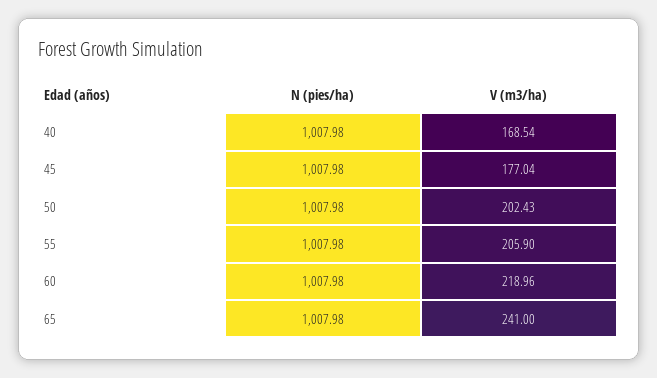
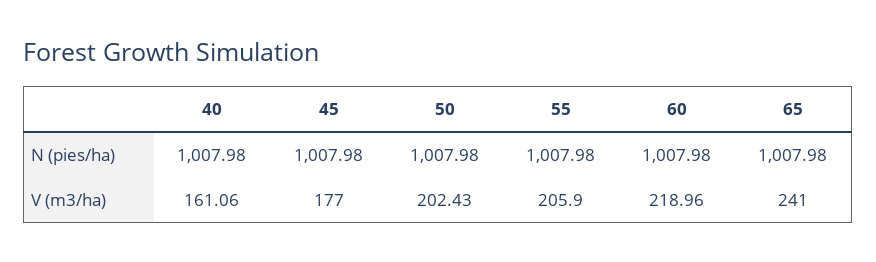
  {
    "N (pies/ha)": {
      "40": 1007.98,
      "45": 1007.98,
      "50": 1007.98,
      "55": 1007.98,
      "60": 1007.98,
      "65": 1007.98
    },
    "V (m3/ha)": {
-     "40": 168.54,
+     "40": 161.06,
-     "45": 177.04,
+     "45": 177,
      "50": 202.43,
      "55": 205.9,
      "60": 218.96,
      "65": 241
    }
  }

